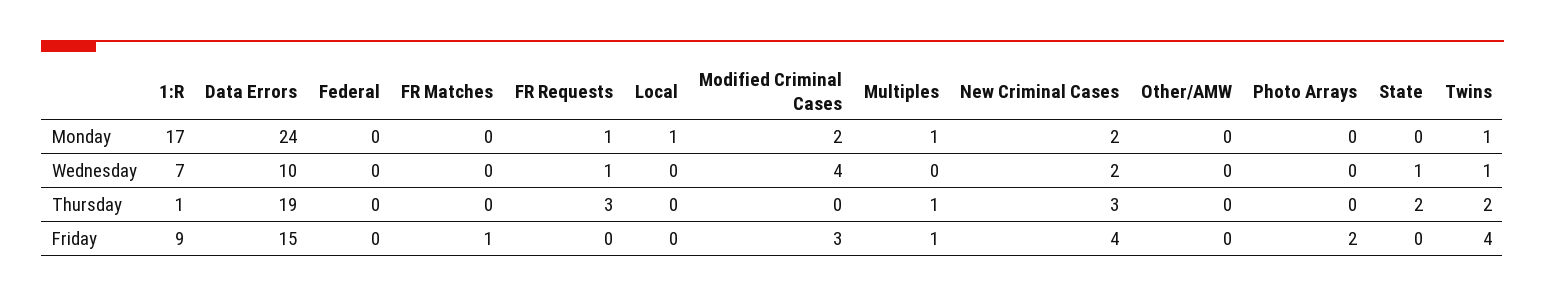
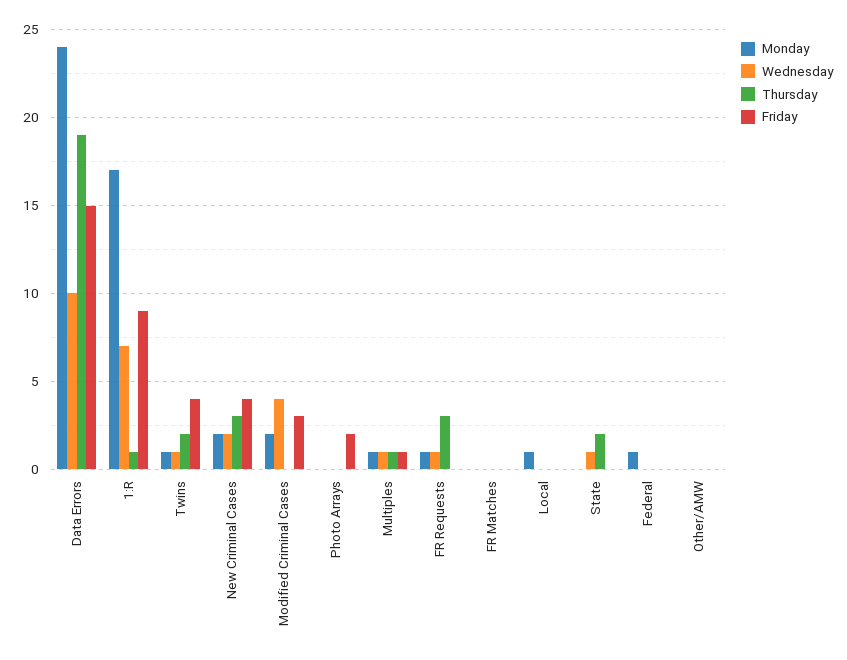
  {
    "Monday": {
      "1:R": 17,
      "Data Errors": 24,
-     "Federal": 0,
+     "Federal": 1,
      "FR Matches": 0,
      "FR Requests": 1,
      "Local": 1,
      "Modified Criminal Cases": 2,
      "Multiples": 1,
      "New Criminal Cases": 2,
      "Other/AMW": 0,
      "Photo Arrays": 0,
      "State": 0,
      "Twins": 1
    },
    "Wednesday": {
      "1:R": 7,
      "Data Errors": 10,
      "Federal": 0,
      "FR Matches": 0,
      "FR Requests": 1,
      "Local": 0,
      "Modified Criminal Cases": 4,
-     "Multiples": 0,
+     "Multiples": 1,
      "New Criminal Cases": 2,
      "Other/AMW": 0,
      "Photo Arrays": 0,
      "State": 1,
      "Twins": 1
    },
    "Thursday": {
      "1:R": 1,
      "Data Errors": 19,
      "Federal": 0,
      "FR Matches": 0,
      "FR Requests": 3,
      "Local": 0,
      "Modified Criminal Cases": 0,
      "Multiples": 1,
      "New Criminal Cases": 3,
      "Other/AMW": 0,
      "Photo Arrays": 0,
      "State": 2,
      "Twins": 2
    },
    "Friday": {
      "1:R": 9,
      "Data Errors": 15,
      "Federal": 0,
-     "FR Matches": 1,
+     "FR Matches": 0,
      "FR Requests": 0,
      "Local": 0,
      "Modified Criminal Cases": 3,
      "Multiples": 1,
      "New Criminal Cases": 4,
      "Other/AMW": 0,
      "Photo Arrays": 2,
      "State": 0,
      "Twins": 4
    }
  }

